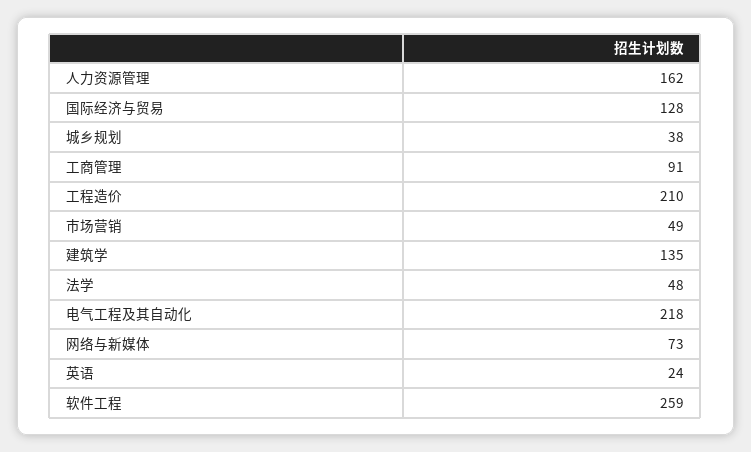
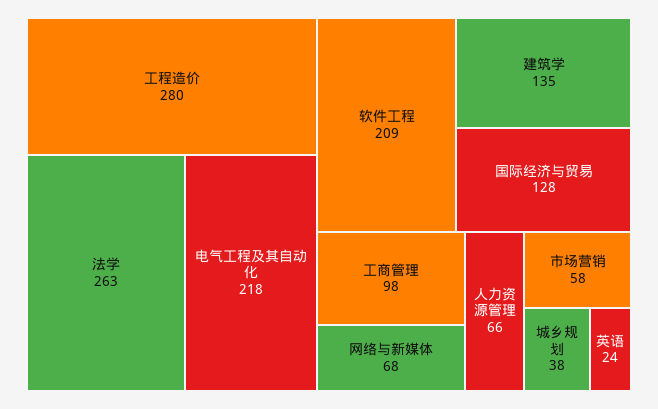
  {
-   "人力资源管理": 162,
+   "人力资源管理": 66,
    "国际经济与贸易": 128,
    "城乡规划": 38,
-   "工商管理": 91,
+   "工商管理": 98,
-   "工程造价": 210,
+   "工程造价": 280,
-   "市场营销": 49,
+   "市场营销": 58,
    "建筑学": 135,
-   "法学": 48,
+   "法学": 263,
    "电气工程及其自动化": 218,
-   "网络与新媒体": 73,
+   "网络与新媒体": 68,
    "英语": 24,
-   "软件工程": 259
+   "软件工程": 209
  }

